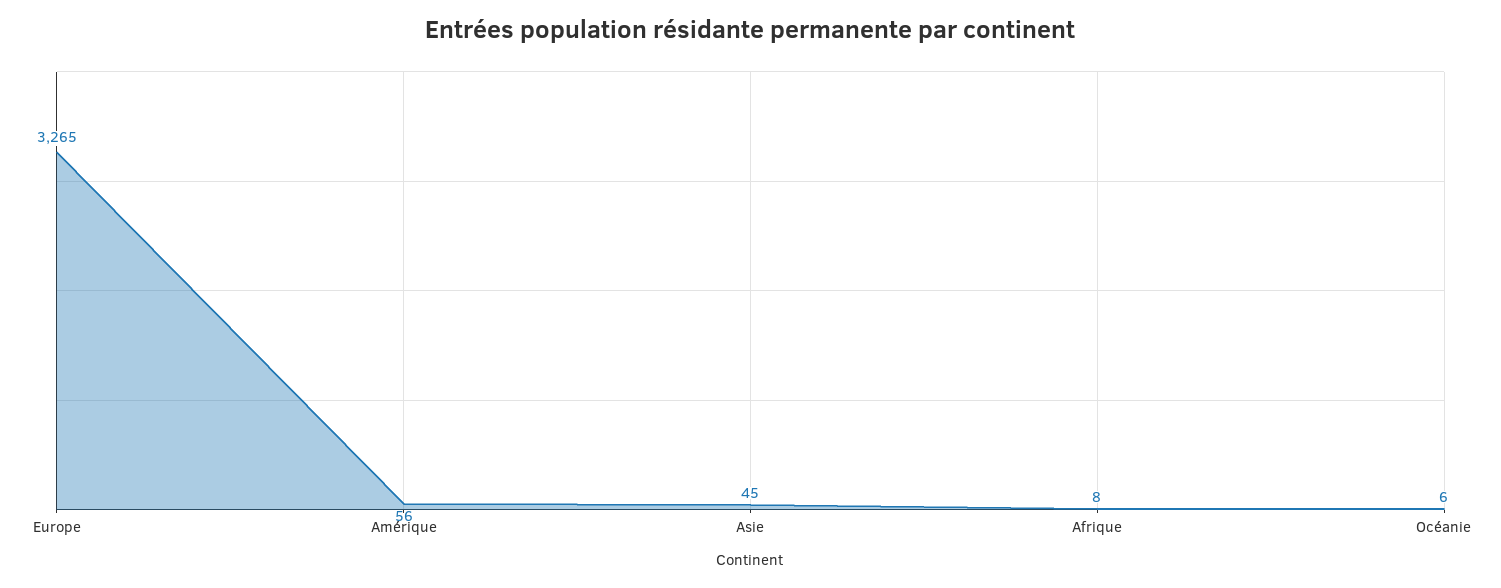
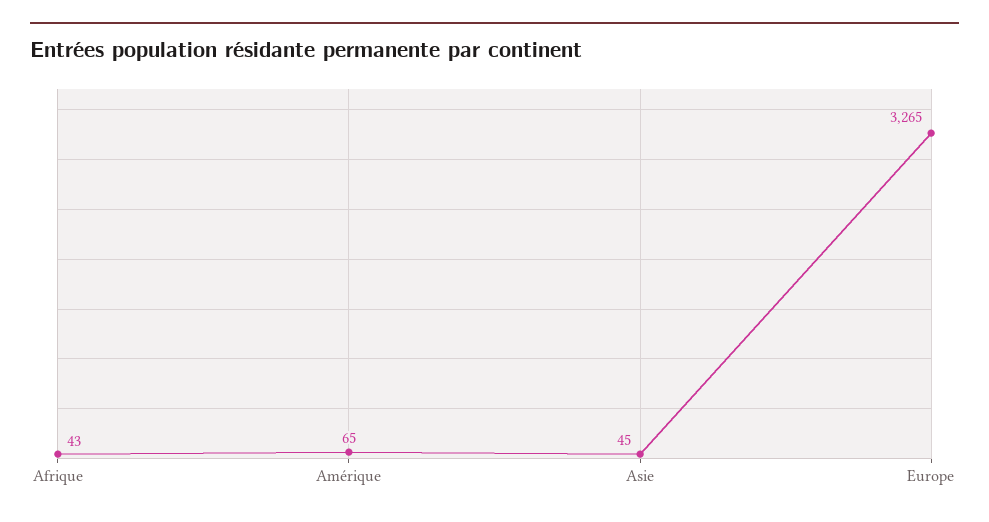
  {
    "Europe": 3265,
-   "Amérique": 56,
+   "Amérique": 65,
    "Asie": 45,
-   "Afrique": 8,
+   "Afrique": 43
-   "Océanie": 6
  }

